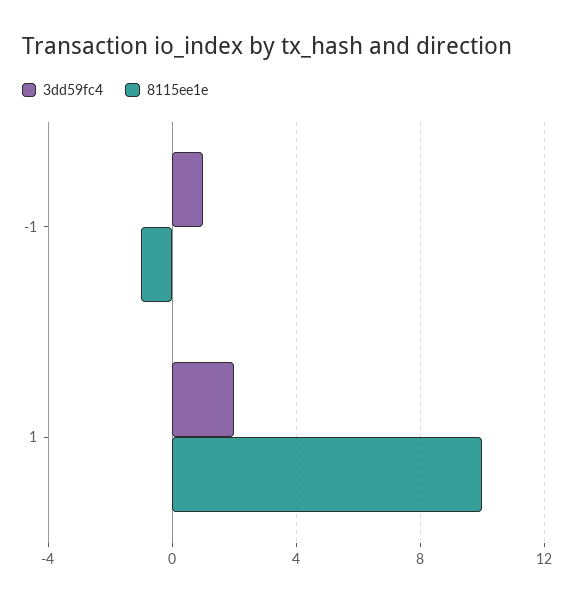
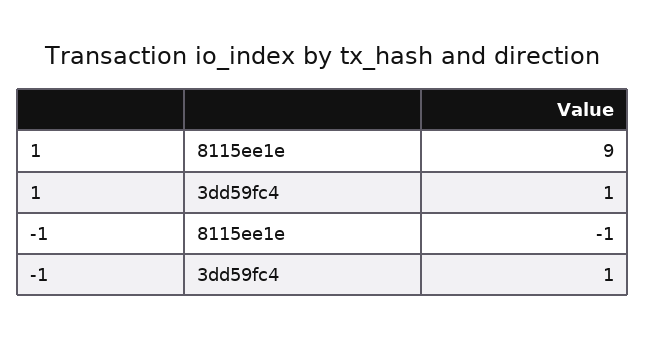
  {
    "3dd59fc4": {
      "-1": 1,
-     "1": 2
+     "1": 1
    },
    "8115ee1e": {
      "-1": -1,
-     "1": 10
+     "1": 9
    }
  }

